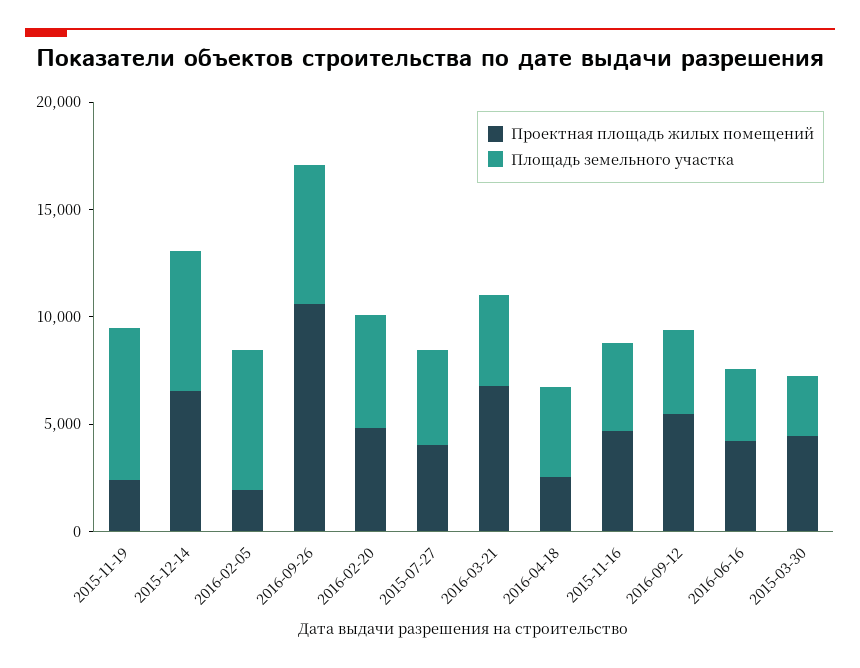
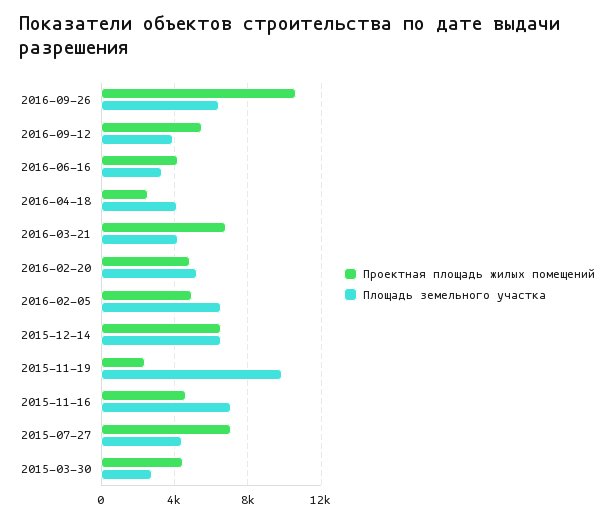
  {
    "Проектная площадь жилых помещений": {
      "2015-11-19": 2500,
      "2015-12-14": 6500,
-     "2016-02-05": 2000,
+     "2016-02-05": 5000,
      "2016-09-26": 10500,
      "2016-02-20": 5000,
-     "2015-07-27": 4000,
+     "2015-07-27": 7000,
      "2016-03-21": 7000,
      "2016-04-18": 2500,
      "2015-11-16": 4500,
      "2016-09-12": 5500,
      "2016-06-16": 4000,
      "2015-03-30": 4500
    },
    "Площадь земельного участка": {
-     "2015-11-19": 7000,
+     "2015-11-19": 10000,
      "2015-12-14": 6500,
      "2016-02-05": 6500,
      "2016-09-26": 6500,
      "2016-02-20": 5000,
      "2015-07-27": 4500,
      "2016-03-21": 4000,
      "2016-04-18": 4000,
-     "2015-11-16": 4000,
+     "2015-11-16": 7000,
      "2016-09-12": 4000,
      "2016-06-16": 3500,
      "2015-03-30": 3000
    }
  }

